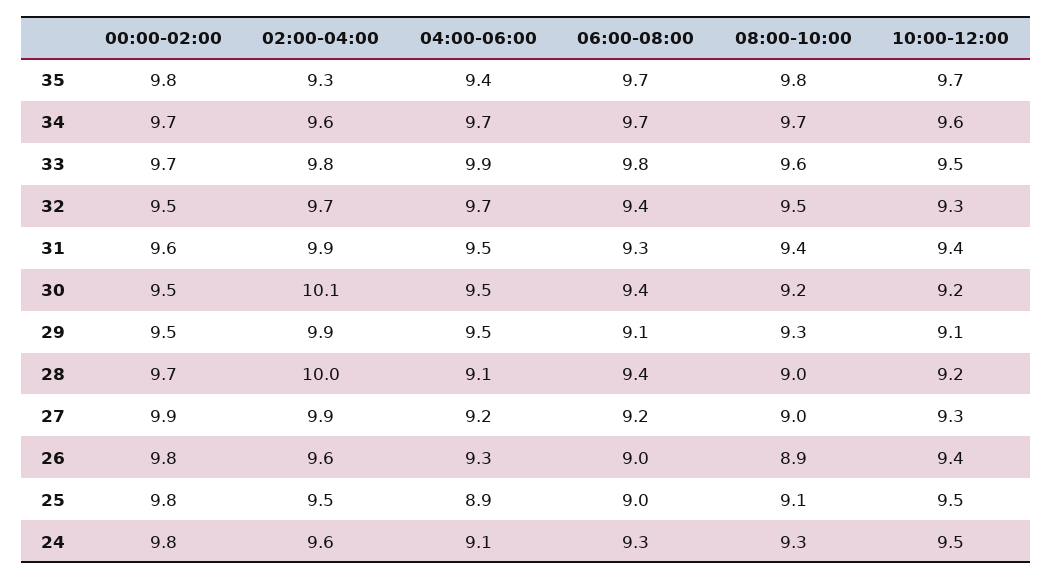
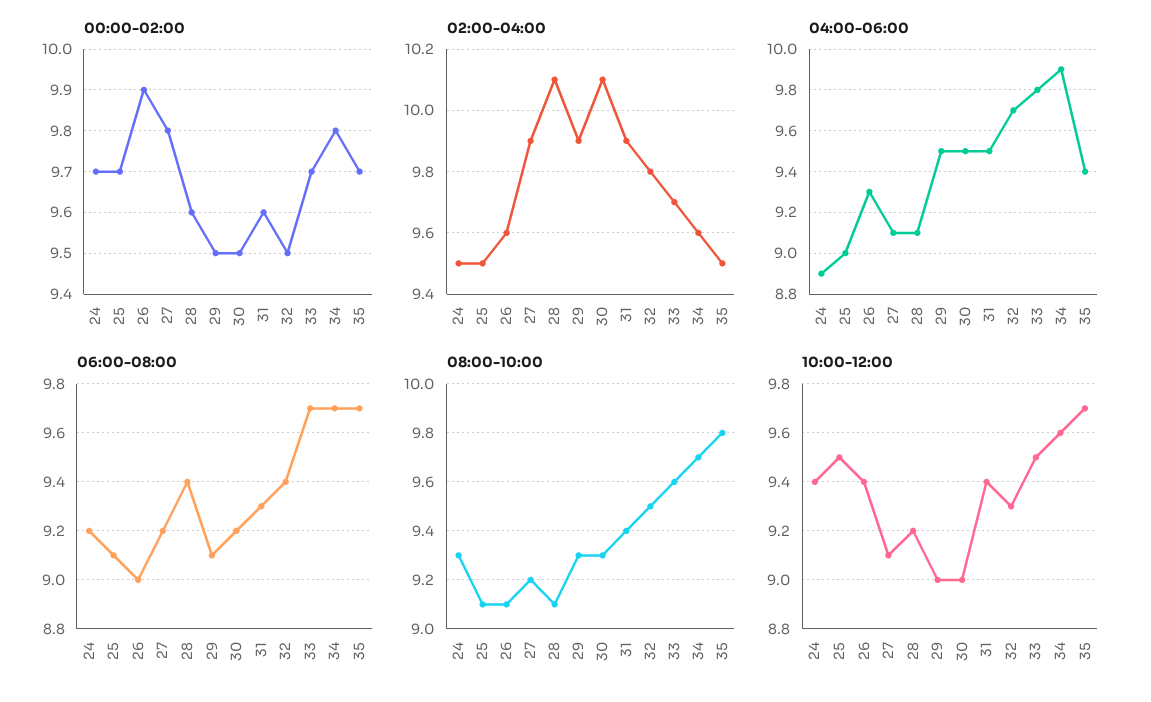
  {
    "00:00-02:00": {
-     "35": 9.8,
+     "35": 9.7,
-     "34": 9.7,
+     "34": 9.8,
      "33": 9.7,
      "32": 9.5,
      "31": 9.6,
      "30": 9.5,
      "29": 9.5,
-     "28": 9.7,
+     "28": 9.6,
-     "27": 9.9,
+     "27": 9.8,
-     "26": 9.8,
+     "26": 9.9,
-     "25": 9.8,
+     "25": 9.7,
-     "24": 9.8
+     "24": 9.7
    },
    "02:00-04:00": {
-     "35": 9.3,
+     "35": 9.5,
      "34": 9.6,
-     "33": 9.8,
+     "33": 9.7,
-     "32": 9.7,
+     "32": 9.8,
      "31": 9.9,
      "30": 10.1,
      "29": 9.9,
-     "28": 10,
+     "28": 10.1,
      "27": 9.9,
      "26": 9.6,
      "25": 9.5,
-     "24": 9.6
+     "24": 9.5
    },
    "04:00-06:00": {
      "35": 9.4,
-     "34": 9.7,
+     "34": 9.9,
-     "33": 9.9,
+     "33": 9.8,
      "32": 9.7,
      "31": 9.5,
      "30": 9.5,
      "29": 9.5,
      "28": 9.1,
-     "27": 9.2,
+     "27": 9.1,
      "26": 9.3,
-     "25": 8.9,
+     "25": 9,
-     "24": 9.1
+     "24": 8.9
    },
    "06:00-08:00": {
      "35": 9.7,
      "34": 9.7,
-     "33": 9.8,
+     "33": 9.7,
      "32": 9.4,
      "31": 9.3,
-     "30": 9.4,
+     "30": 9.2,
      "29": 9.1,
      "28": 9.4,
      "27": 9.2,
      "26": 9,
-     "25": 9,
+     "25": 9.1,
-     "24": 9.3
+     "24": 9.2
    },
    "08:00-10:00": {
      "35": 9.8,
      "34": 9.7,
      "33": 9.6,
      "32": 9.5,
      "31": 9.4,
-     "30": 9.2,
+     "30": 9.3,
      "29": 9.3,
-     "28": 9,
+     "28": 9.1,
-     "27": 9,
+     "27": 9.2,
-     "26": 8.9,
+     "26": 9.1,
      "25": 9.1,
      "24": 9.3
    },
    "10:00-12:00": {
      "35": 9.7,
      "34": 9.6,
      "33": 9.5,
      "32": 9.3,
      "31": 9.4,
-     "30": 9.2,
+     "30": 9,
-     "29": 9.1,
+     "29": 9,
      "28": 9.2,
-     "27": 9.3,
+     "27": 9.1,
      "26": 9.4,
      "25": 9.5,
-     "24": 9.5
+     "24": 9.4
    }
  }

